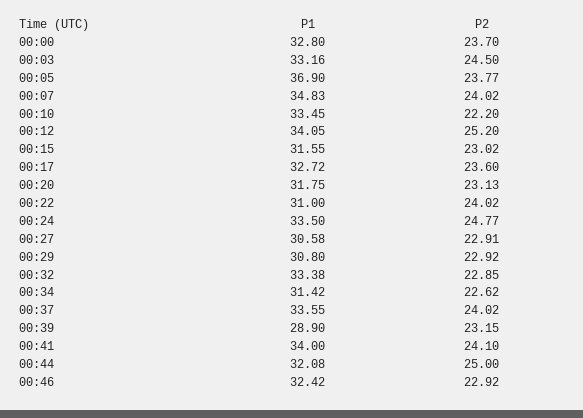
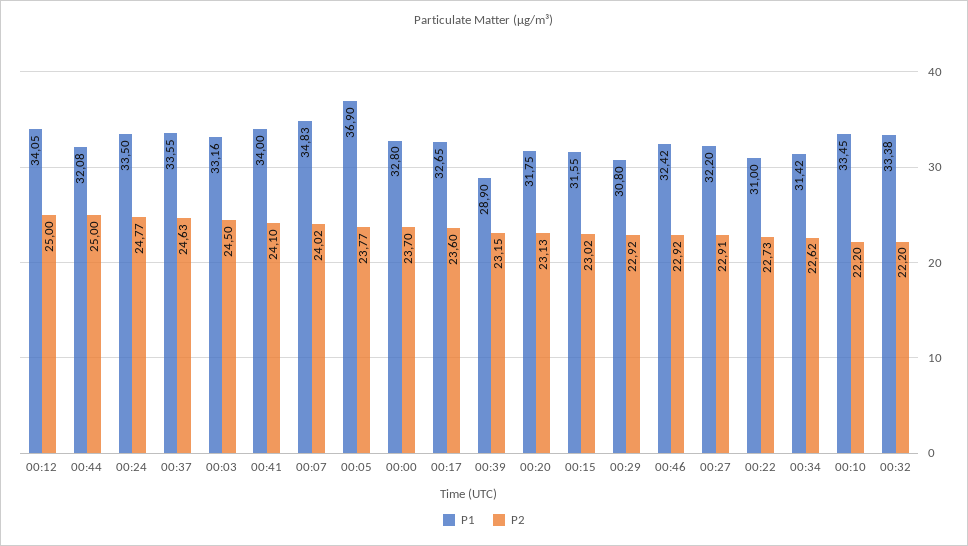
  {
    "P1": {
      "00:00": 32.8,
      "00:03": 33.16,
      "00:05": 36.9,
      "00:07": 34.83,
      "00:10": 33.45,
      "00:12": 34.05,
      "00:15": 31.55,
-     "00:17": 32.72,
+     "00:17": 32.65,
      "00:20": 31.75,
      "00:22": 31,
      "00:24": 33.5,
-     "00:27": 30.58,
+     "00:27": 32.2,
      "00:29": 30.8,
      "00:32": 33.38,
      "00:34": 31.42,
      "00:37": 33.55,
      "00:39": 28.9,
      "00:41": 34,
      "00:44": 32.08,
      "00:46": 32.42
    },
    "P2": {
      "00:00": 23.7,
      "00:03": 24.5,
      "00:05": 23.77,
      "00:07": 24.02,
      "00:10": 22.2,
-     "00:12": 25.2,
+     "00:12": 25,
      "00:15": 23.02,
      "00:17": 23.6,
      "00:20": 23.13,
-     "00:22": 24.02,
+     "00:22": 22.73,
      "00:24": 24.77,
      "00:27": 22.91,
      "00:29": 22.92,
-     "00:32": 22.85,
+     "00:32": 22.2,
      "00:34": 22.62,
-     "00:37": 24.02,
+     "00:37": 24.63,
      "00:39": 23.15,
      "00:41": 24.1,
      "00:44": 25,
      "00:46": 22.92
    }
  }

